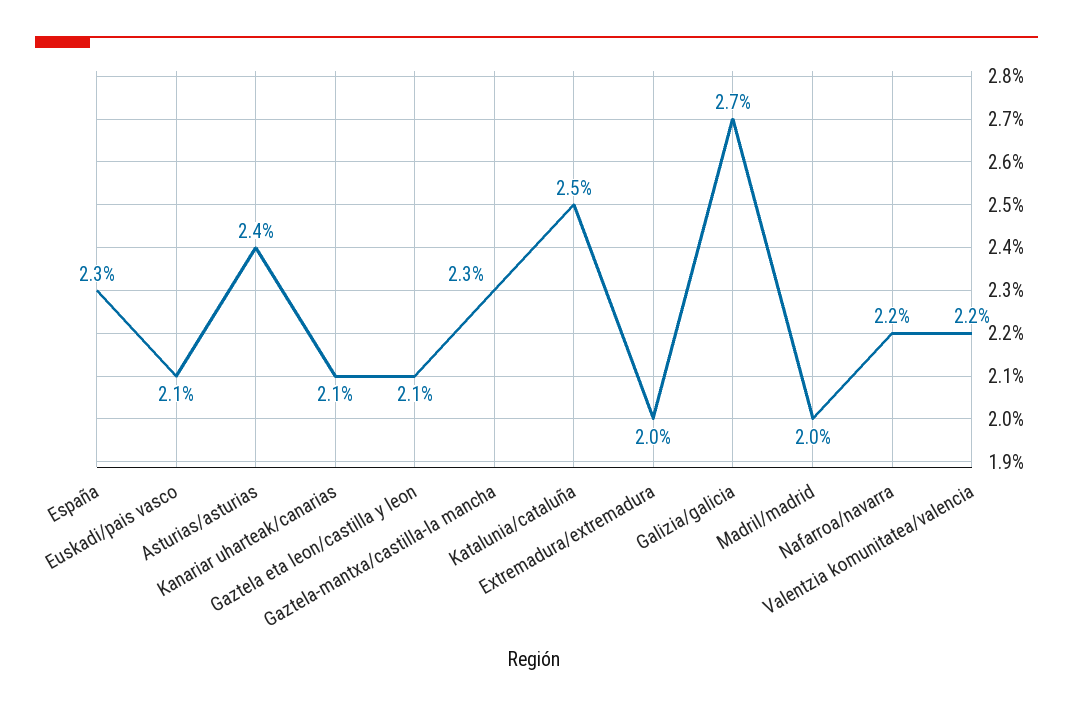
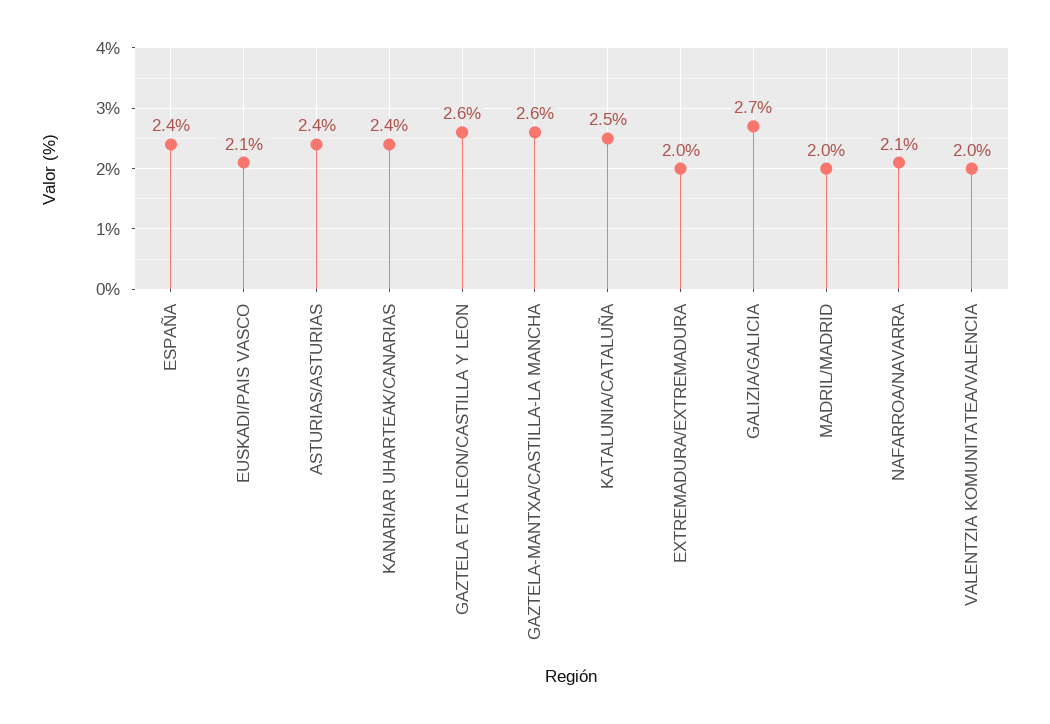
  {
-   "España": 2.3,
+   "España": 2.4,
    "Euskadi/pais vasco": 2.1,
    "Asturias/asturias": 2.4,
-   "Kanariar uharteak/canarias": 2.1,
+   "Kanariar uharteak/canarias": 2.4,
-   "Gaztela eta leon/castilla y leon": 2.1,
+   "Gaztela eta leon/castilla y leon": 2.6,
-   "Gaztela-mantxa/castilla-la mancha": 2.3,
+   "Gaztela-mantxa/castilla-la mancha": 2.6,
    "Katalunia/cataluña": 2.5,
    "Extremadura/extremadura": 2,
    "Galizia/galicia": 2.7,
    "Madril/madrid": 2,
-   "Nafarroa/navarra": 2.2,
+   "Nafarroa/navarra": 2.1,
-   "Valentzia komunitatea/valencia": 2.2
+   "Valentzia komunitatea/valencia": 2
  }

